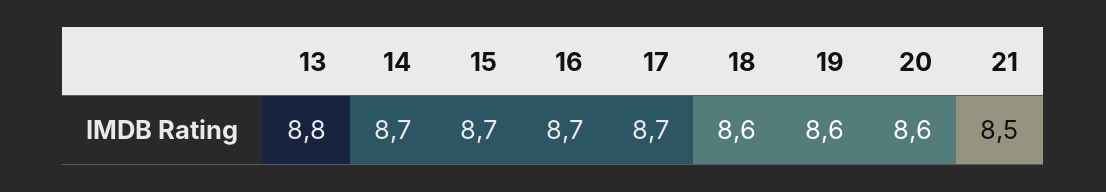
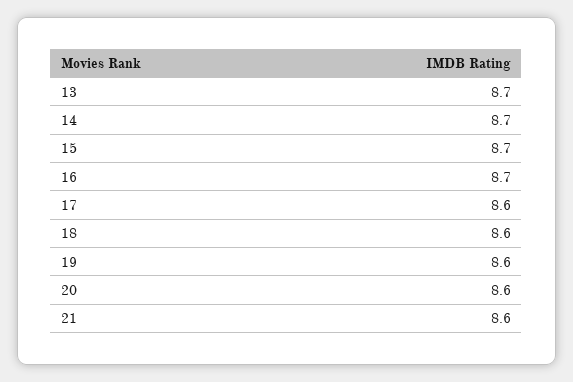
  {
-   "13": 8.8,
+   "13": 8.7,
    "14": 8.7,
    "15": 8.7,
    "16": 8.7,
-   "17": 8.7,
+   "17": 8.6,
    "18": 8.6,
    "19": 8.6,
    "20": 8.6,
-   "21": 8.5
+   "21": 8.6
  }

